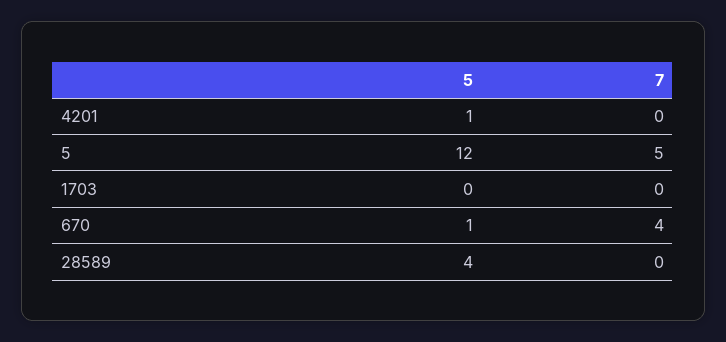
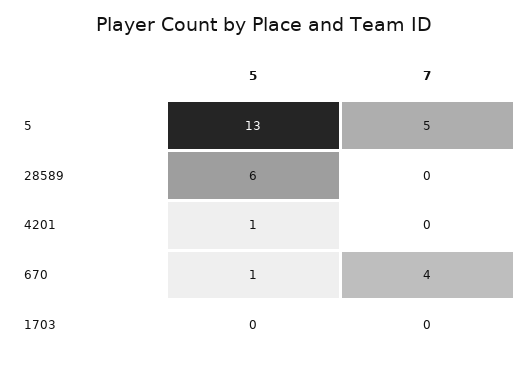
  {
    "5": {
      "4201": 1,
-     "5": 12,
+     "5": 13,
      "1703": 0,
      "670": 1,
-     "28589": 4
+     "28589": 6
    },
    "7": {
      "4201": 0,
      "5": 5,
      "1703": 0,
      "670": 4,
      "28589": 0
    }
  }

